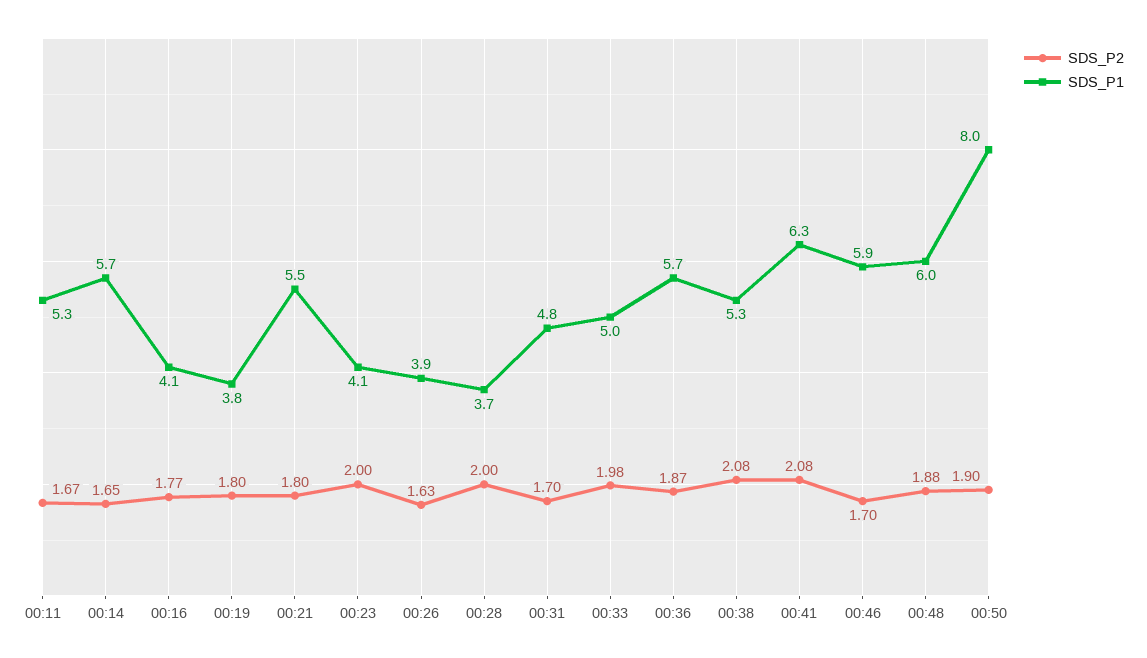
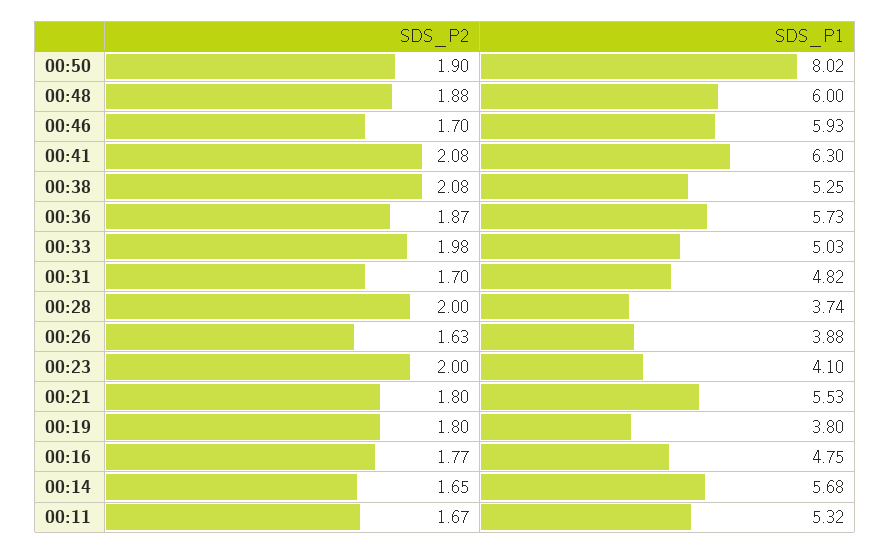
  {
    "SDS_P2": {
      "00:11": 1.67,
      "00:14": 1.65,
      "00:16": 1.77,
      "00:19": 1.8,
      "00:21": 1.8,
      "00:23": 2,
      "00:26": 1.63,
      "00:28": 2,
      "00:31": 1.7,
      "00:33": 1.98,
      "00:36": 1.87,
      "00:38": 2.08,
      "00:41": 2.08,
      "00:46": 1.7,
      "00:48": 1.88,
      "00:50": 1.9
    },
    "SDS_P1": {
      "00:11": 5.32,
      "00:14": 5.68,
-     "00:16": 4.1,
+     "00:16": 4.75,
      "00:19": 3.8,
      "00:21": 5.53,
      "00:23": 4.1,
      "00:26": 3.88,
      "00:28": 3.74,
      "00:31": 4.82,
      "00:33": 5.03,
      "00:36": 5.73,
      "00:38": 5.25,
      "00:41": 6.3,
      "00:46": 5.93,
      "00:48": 6,
      "00:50": 8.02
    }
  }

